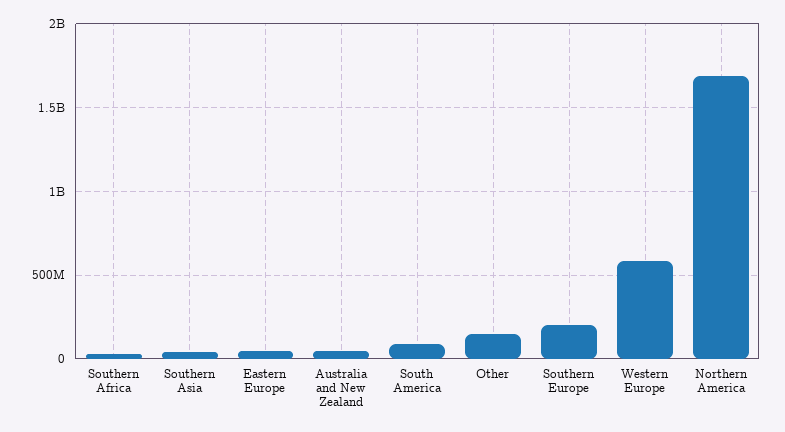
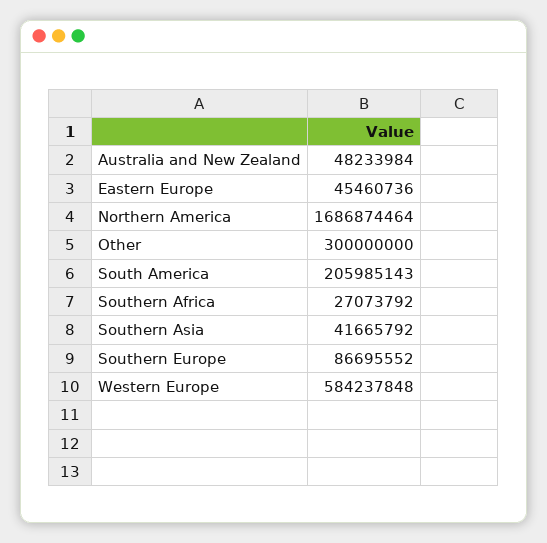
  {
    "Southern Africa": 27073792,
    "Southern Asia": 41665792,
    "Eastern Europe": 45460736,
    "Australia and New Zealand": 48233984,
-   "South America": 100000000,
+   "South America": 205985143,
-   "Other": 150000000,
+   "Other": 300000000,
-   "Southern Europe": 200000000,
+   "Southern Europe": 86695552,
    "Western Europe": 584237848,
    "Northern America": 1686874464
  }

